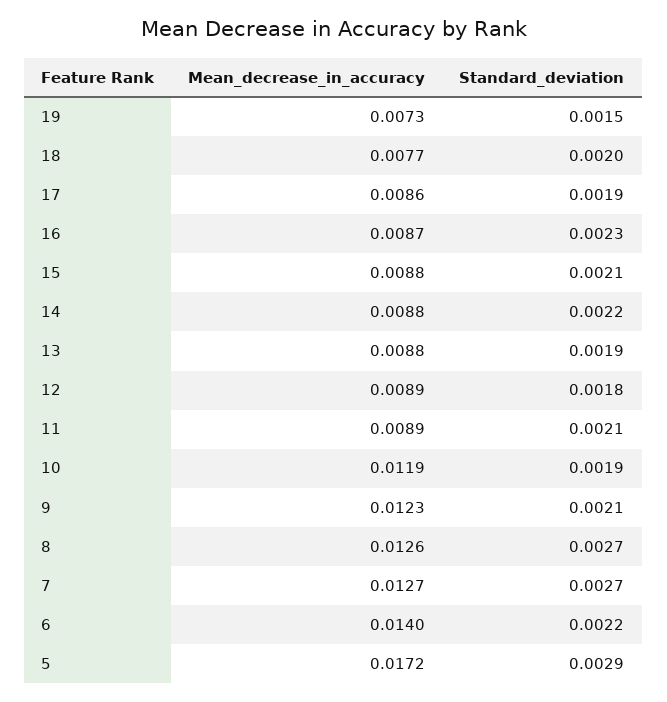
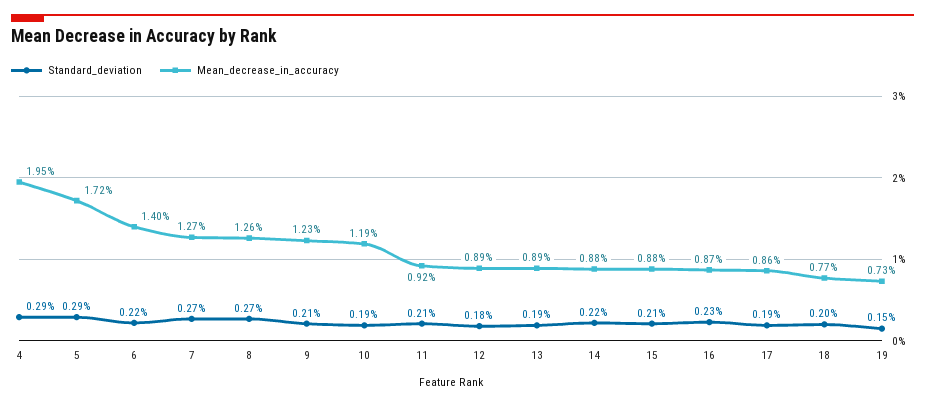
  {
    "Mean_decrease_in_accuracy": {
      "19": 0.0073,
      "18": 0.0077,
      "17": 0.0086,
      "16": 0.0087,
      "15": 0.0088,
      "14": 0.0088,
-     "13": 0.0088,
+     "13": 0.0089,
      "12": 0.0089,
-     "11": 0.0089,
+     "11": 0.0092,
      "10": 0.0119,
      "9": 0.0123,
      "8": 0.0126,
      "7": 0.0127,
      "6": 0.014,
-     "5": 0.0172
+     "5": 0.0172,
+     "4": 0.0195
    },
    "Standard_deviation": {
      "19": 0.0015,
      "18": 0.002,
      "17": 0.0019,
      "16": 0.0023,
      "15": 0.0021,
      "14": 0.0022,
      "13": 0.0019,
      "12": 0.0018,
      "11": 0.0021,
      "10": 0.0019,
      "9": 0.0021,
      "8": 0.0027,
      "7": 0.0027,
      "6": 0.0022,
-     "5": 0.0029
+     "5": 0.0029,
+     "4": 0.0029
    }
  }

